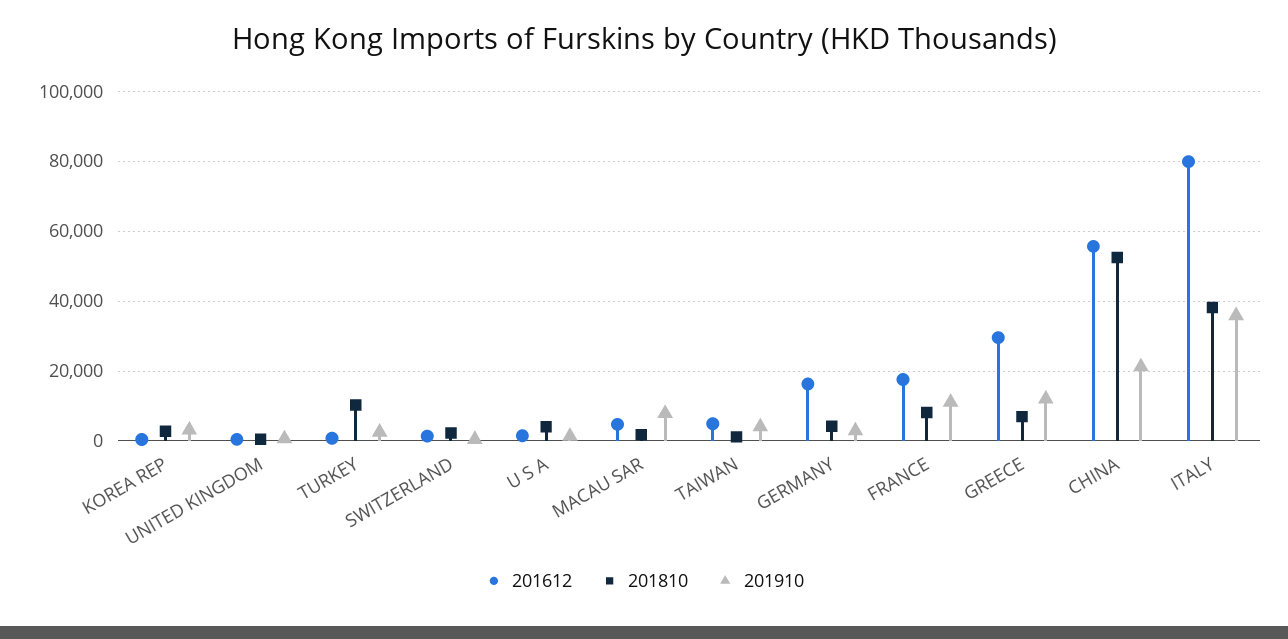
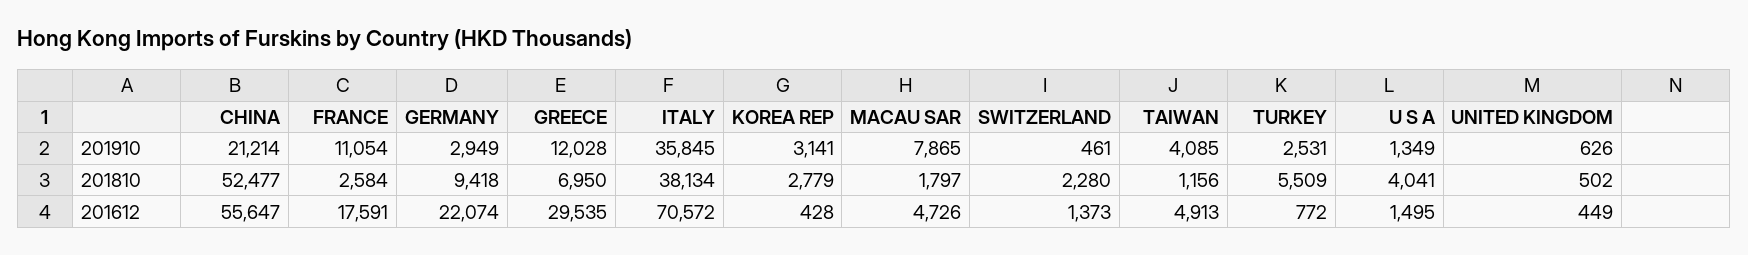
  {
    "201612": {
      "KOREA REP": 428,
      "UNITED KINGDOM": 449,
      "TURKEY": 772,
      "SWITZERLAND": 1373,
      "U S A": 1495,
      "MACAU SAR": 4726,
      "TAIWAN": 4913,
-     "GERMANY": 16000,
+     "GERMANY": 22074,
      "FRANCE": 17591,
      "GREECE": 29535,
      "CHINA": 55647,
-     "ITALY": 80000
+     "ITALY": 70572
    },
    "201810": {
      "KOREA REP": 2779,
      "UNITED KINGDOM": 502,
-     "TURKEY": 10000,
+     "TURKEY": 5509,
      "SWITZERLAND": 2280,
      "U S A": 4041,
      "MACAU SAR": 1797,
      "TAIWAN": 1156,
-     "GERMANY": 4000,
+     "GERMANY": 9418,
-     "FRANCE": 8000,
+     "FRANCE": 2584,
      "GREECE": 6950,
      "CHINA": 52477,
      "ITALY": 38134
    },
    "201910": {
      "KOREA REP": 3141,
      "UNITED KINGDOM": 626,
      "TURKEY": 2531,
      "SWITZERLAND": 461,
      "U S A": 1349,
      "MACAU SAR": 7865,
      "TAIWAN": 4085,
      "GERMANY": 2949,
      "FRANCE": 11054,
      "GREECE": 12028,
      "CHINA": 21214,
      "ITALY": 35845
    }
  }

